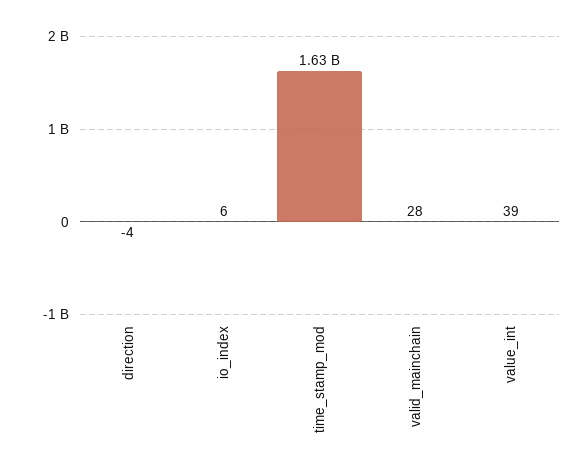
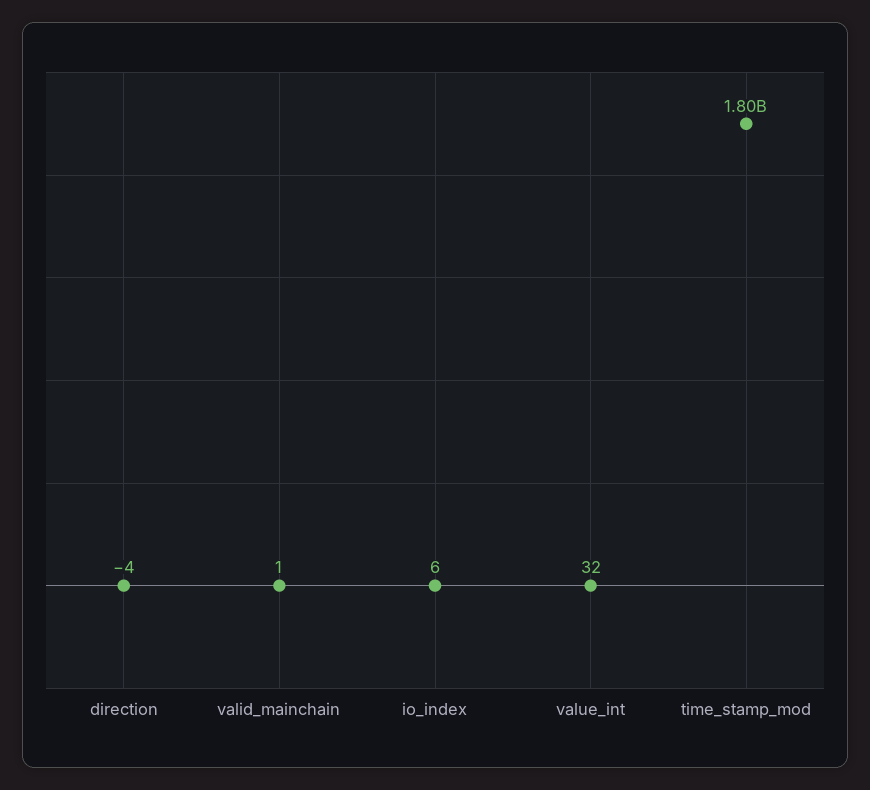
  {
    "direction": -4,
    "io_index": 6,
-   "time_stamp_mod": 1630000000,
+   "time_stamp_mod": 1800000000,
-   "valid_mainchain": 28,
+   "valid_mainchain": 1,
-   "value_int": 39
+   "value_int": 32
  }

